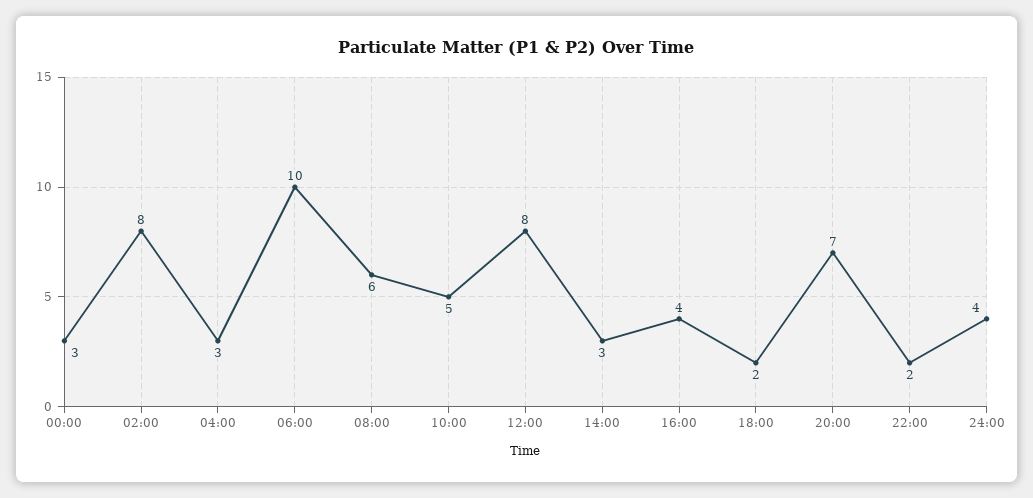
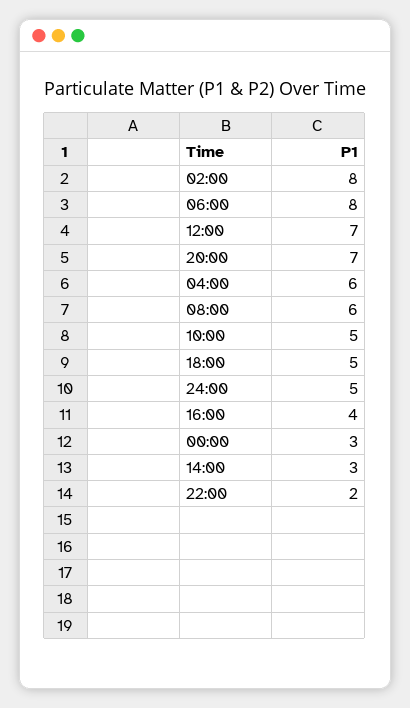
  {
    "00:00": 3,
    "02:00": 8,
-   "04:00": 3,
+   "04:00": 6,
-   "06:00": 10,
+   "06:00": 8,
    "08:00": 6,
    "10:00": 5,
-   "12:00": 8,
+   "12:00": 7,
    "14:00": 3,
    "16:00": 4,
-   "18:00": 2,
+   "18:00": 5,
    "20:00": 7,
    "22:00": 2,
-   "24:00": 4
+   "24:00": 5
  }

